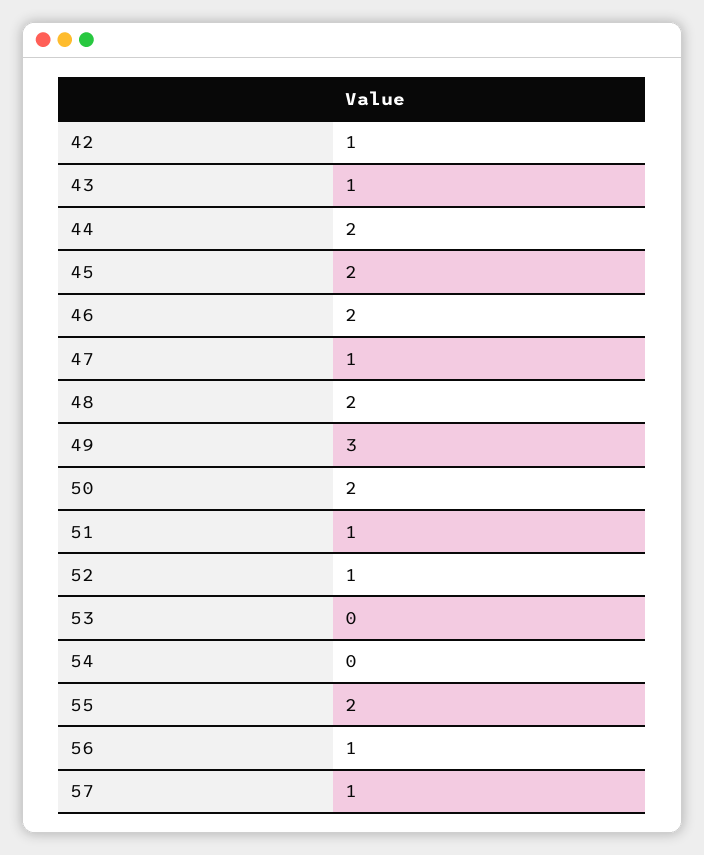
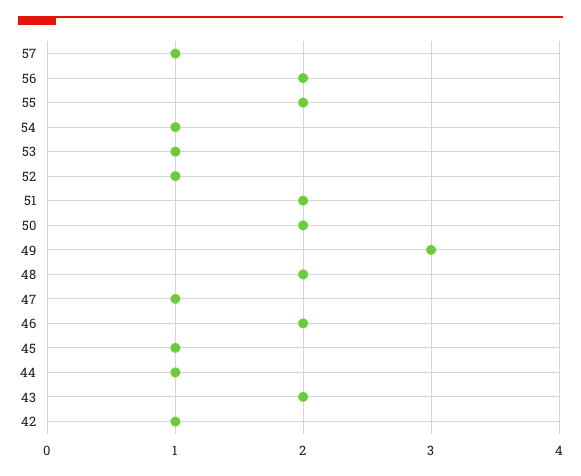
  {
    "42": 1,
-   "43": 1,
+   "43": 2,
-   "44": 2,
+   "44": 1,
-   "45": 2,
+   "45": 1,
    "46": 2,
    "47": 1,
    "48": 2,
    "49": 3,
    "50": 2,
-   "51": 1,
+   "51": 2,
    "52": 1,
-   "53": 0,
+   "53": 1,
-   "54": 0,
+   "54": 1,
    "55": 2,
-   "56": 1,
+   "56": 2,
    "57": 1
  }

